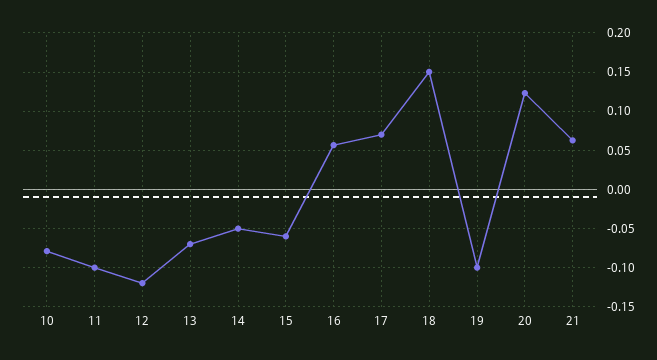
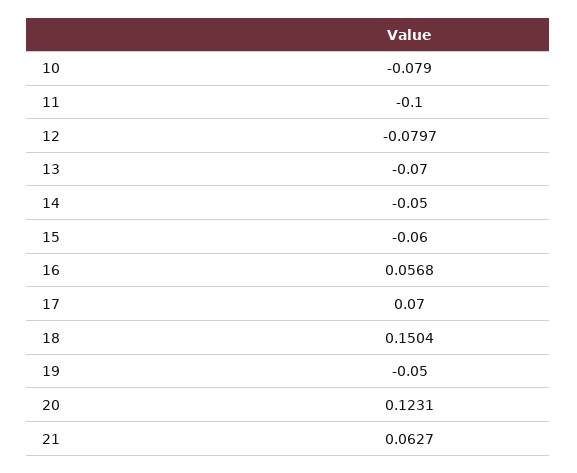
  {
    "10": -0.079,
    "11": -0.1,
-   "12": -0.12,
+   "12": -0.0797,
    "13": -0.07,
    "14": -0.05,
    "15": -0.06,
    "16": 0.0568,
    "17": 0.07,
    "18": 0.1504,
-   "19": -0.1,
+   "19": -0.05,
    "20": 0.1231,
    "21": 0.0627
  }

